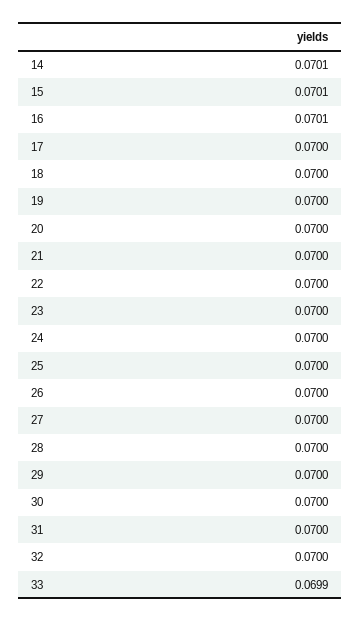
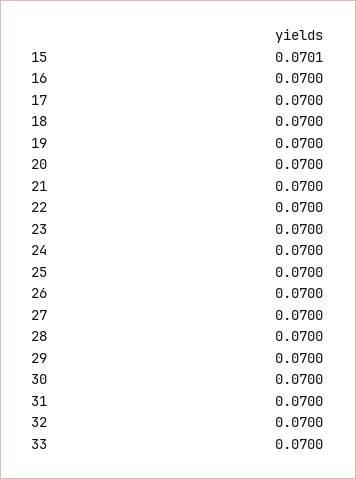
  {
-   "14": 0.0701,
    "15": 0.0701,
-   "16": 0.0701,
+   "16": 0.07,
    "17": 0.07,
    "18": 0.07,
    "19": 0.07,
    "20": 0.07,
    "21": 0.07,
    "22": 0.07,
    "23": 0.07,
    "24": 0.07,
    "25": 0.07,
    "26": 0.07,
    "27": 0.07,
    "28": 0.07,
    "29": 0.07,
    "30": 0.07,
    "31": 0.07,
    "32": 0.07,
-   "33": 0.0699
+   "33": 0.07
  }

